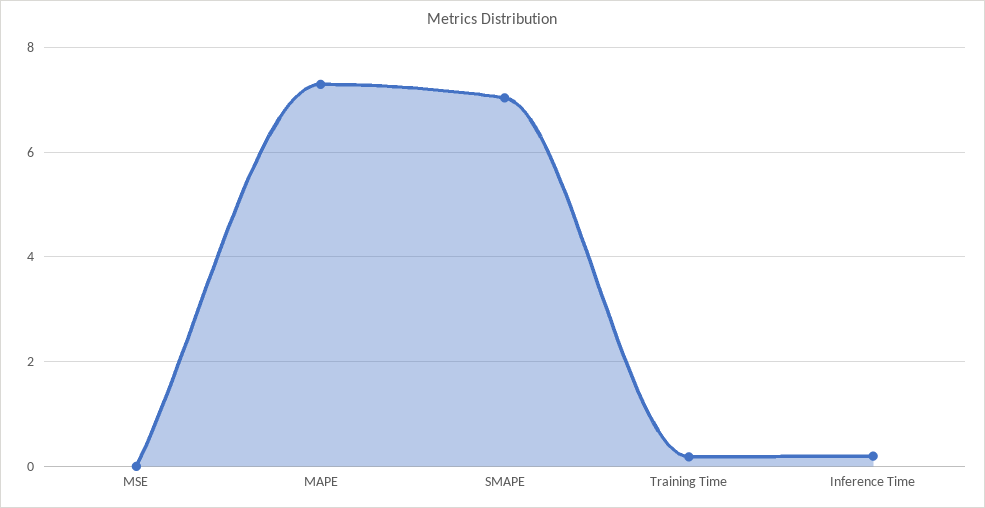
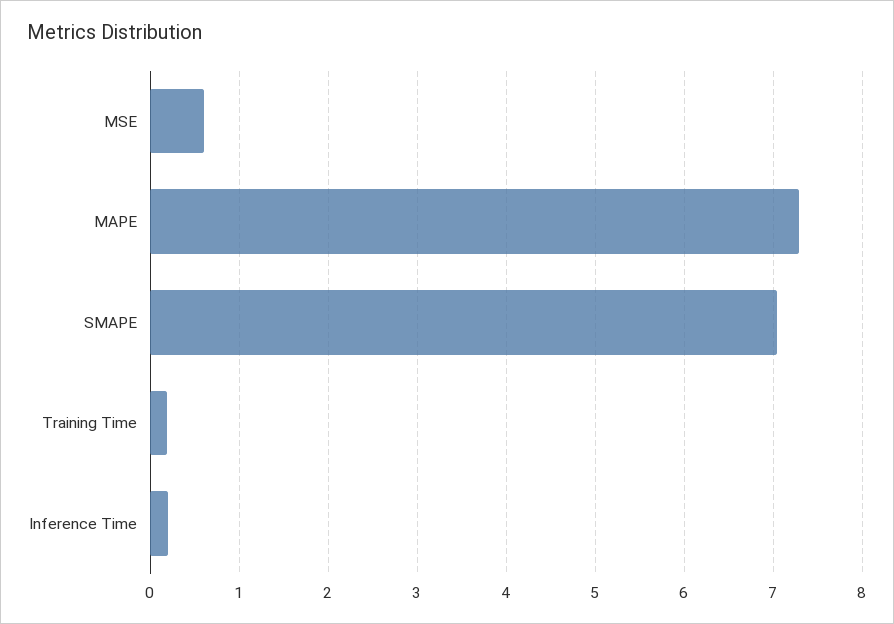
  {
-   "MSE": 0,
+   "MSE": 0.6,
    "MAPE": 7.3,
    "SMAPE": 7,
    "Training Time": 0.2,
    "Inference Time": 0.2
  }

